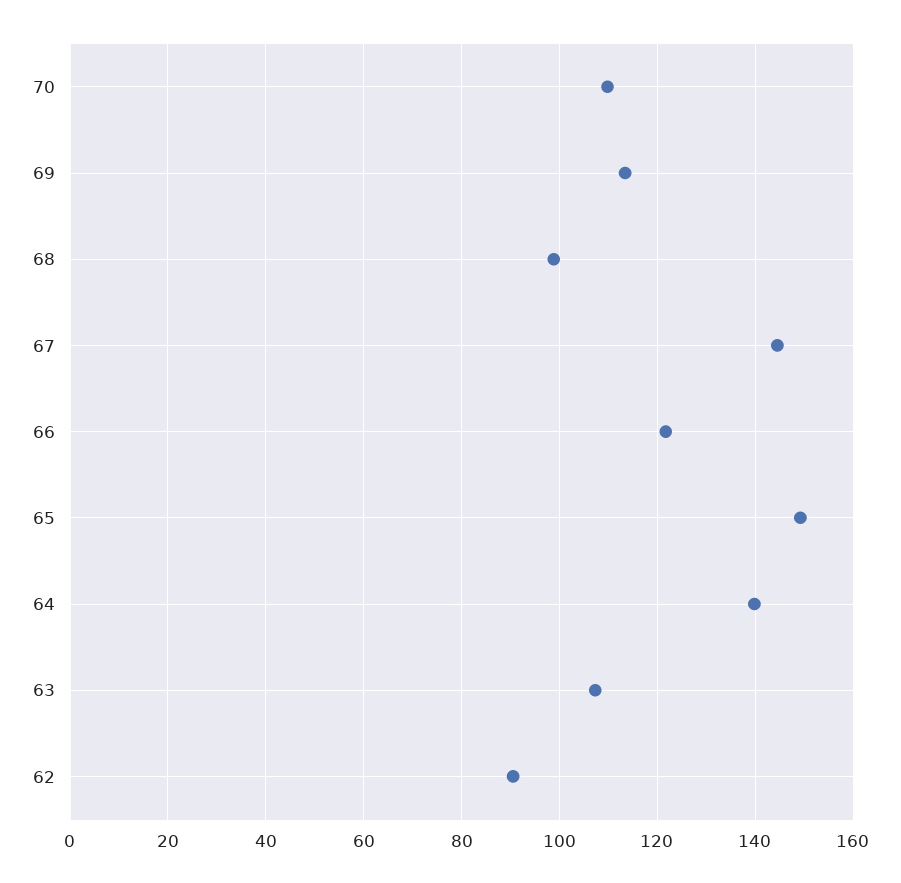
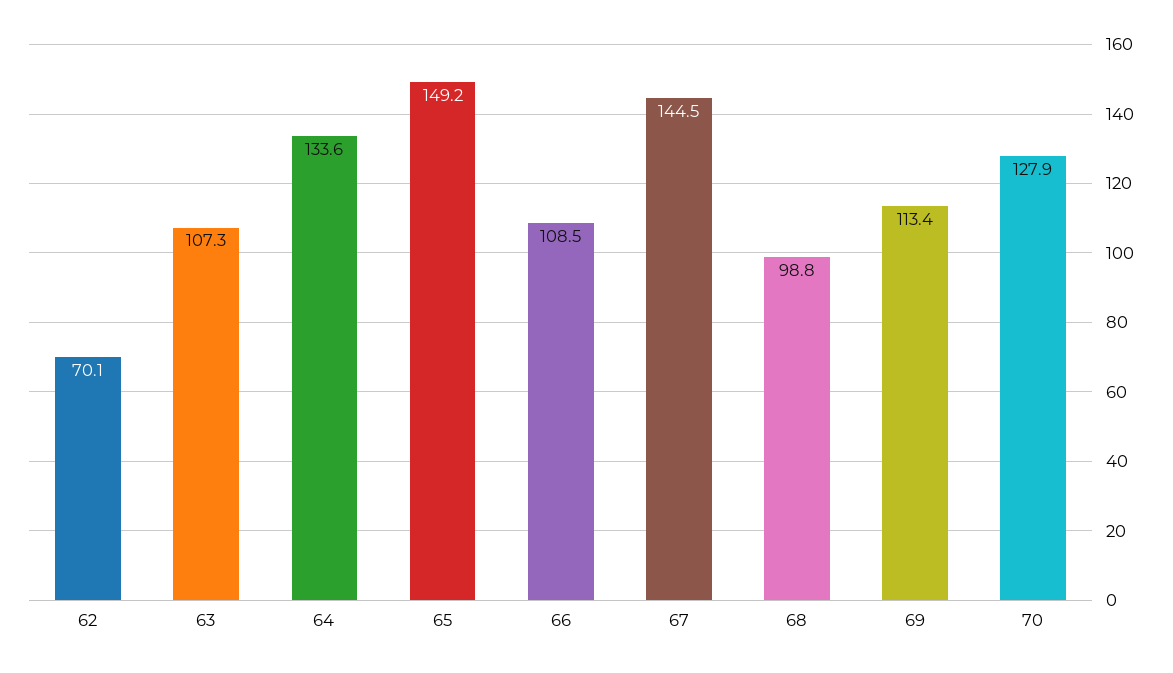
  {
-   "70": 110,
+   "70": 127.9,
    "69": 113.4,
    "68": 98.8,
    "67": 144.5,
-   "66": 122,
+   "66": 108.5,
    "65": 149.2,
-   "64": 140,
+   "64": 133.6,
    "63": 107.3,
-   "62": 90
+   "62": 70.1
  }

